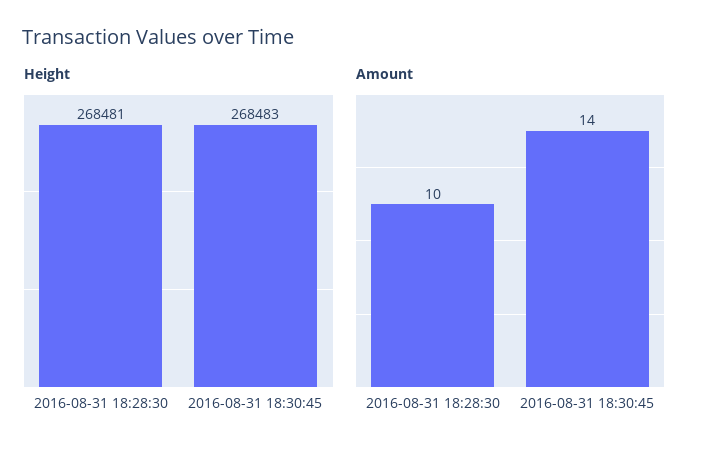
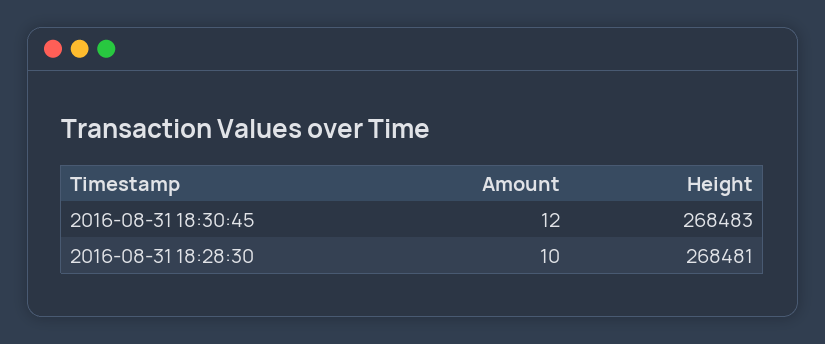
  {
    "Height": {
      "2016-08-31 18:28:30": 268481,
      "2016-08-31 18:30:45": 268483
    },
    "Amount": {
      "2016-08-31 18:28:30": 10,
-     "2016-08-31 18:30:45": 14
+     "2016-08-31 18:30:45": 12
    }
  }

